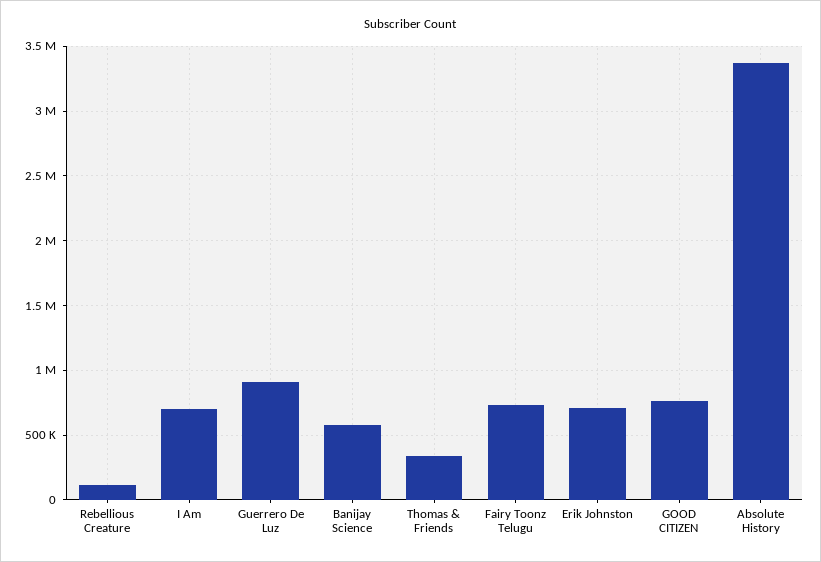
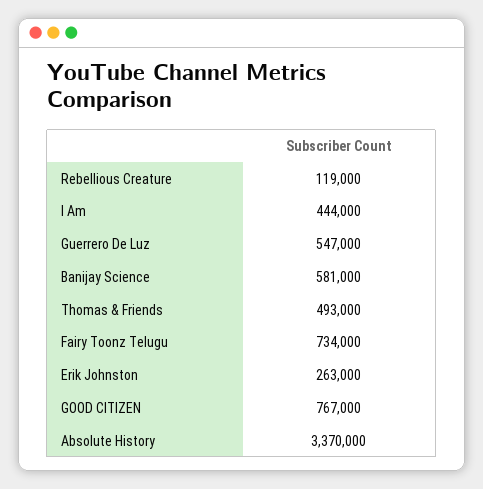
  {
    "Rebellious Creature": 119000,
-   "I Am": 700000,
+   "I Am": 444000,
-   "Guerrero De Luz": 900000,
+   "Guerrero De Luz": 547000,
    "Banijay Science": 581000,
-   "Thomas & Friends": 350000,
+   "Thomas & Friends": 493000,
    "Fairy Toonz Telugu": 734000,
-   "Erik Johnston": 700000,
+   "Erik Johnston": 263000,
    "GOOD CITIZEN": 767000,
    "Absolute History": 3370000
  }

